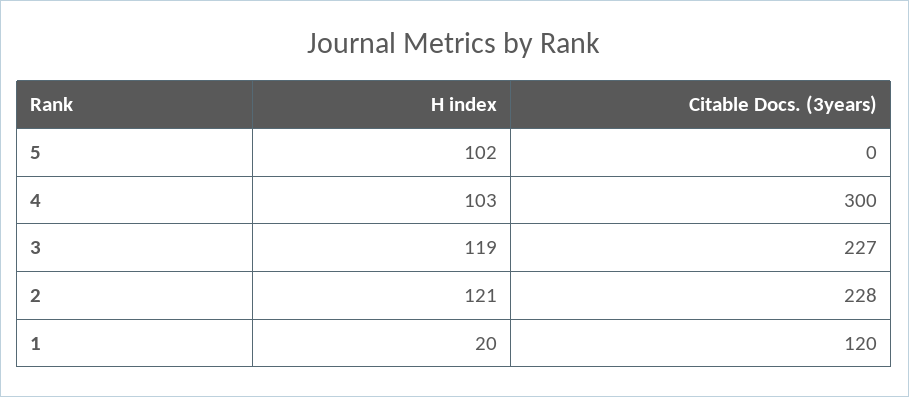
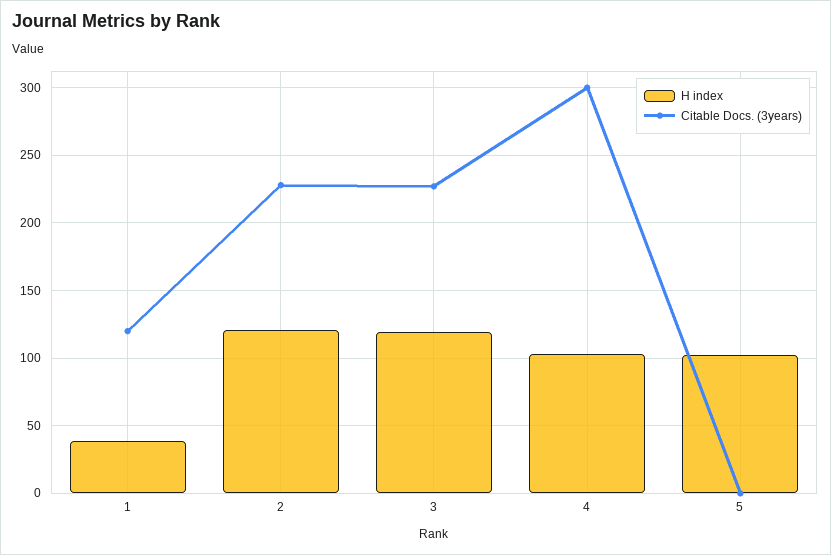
  {
    "H index": {
      "5": 102,
      "4": 103,
      "3": 119,
      "2": 121,
-     "1": 20
+     "1": 40
    },
    "Citable Docs. (3years)": {
      "5": 0,
      "4": 300,
      "3": 227,
      "2": 228,
      "1": 120
    }
  }

